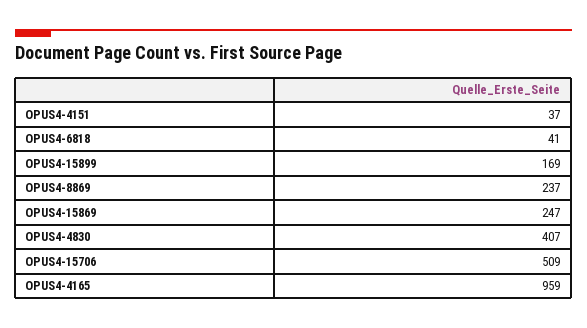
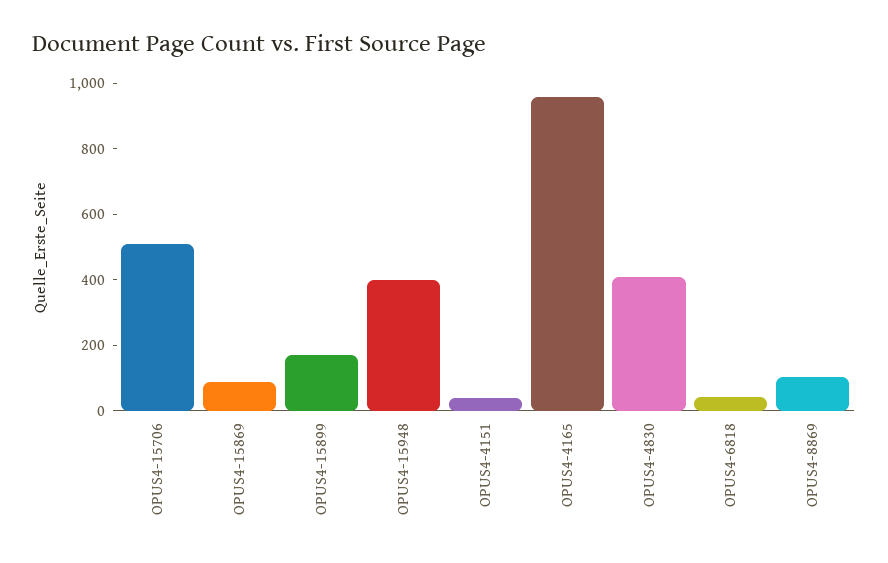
  {
    "OPUS4-4151": 37,
    "OPUS4-6818": 41,
    "OPUS4-15899": 169,
-   "OPUS4-8869": 237,
+   "OPUS4-8869": 100,
-   "OPUS4-15869": 247,
+   "OPUS4-15869": 100,
    "OPUS4-4830": 407,
    "OPUS4-15706": 509,
-   "OPUS4-4165": 959
+   "OPUS4-4165": 959,
+   "OPUS4-15948": 400
  }

